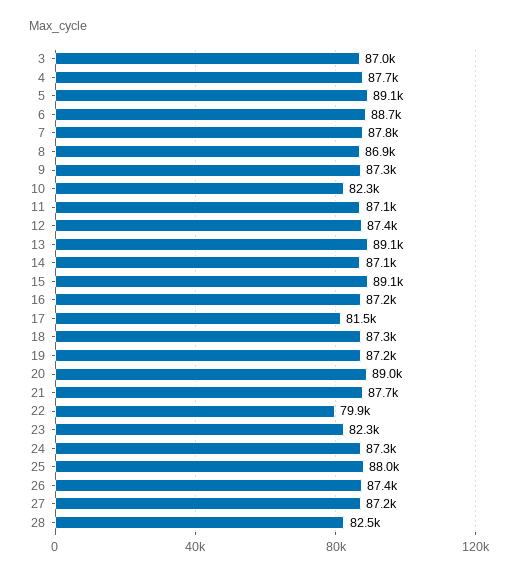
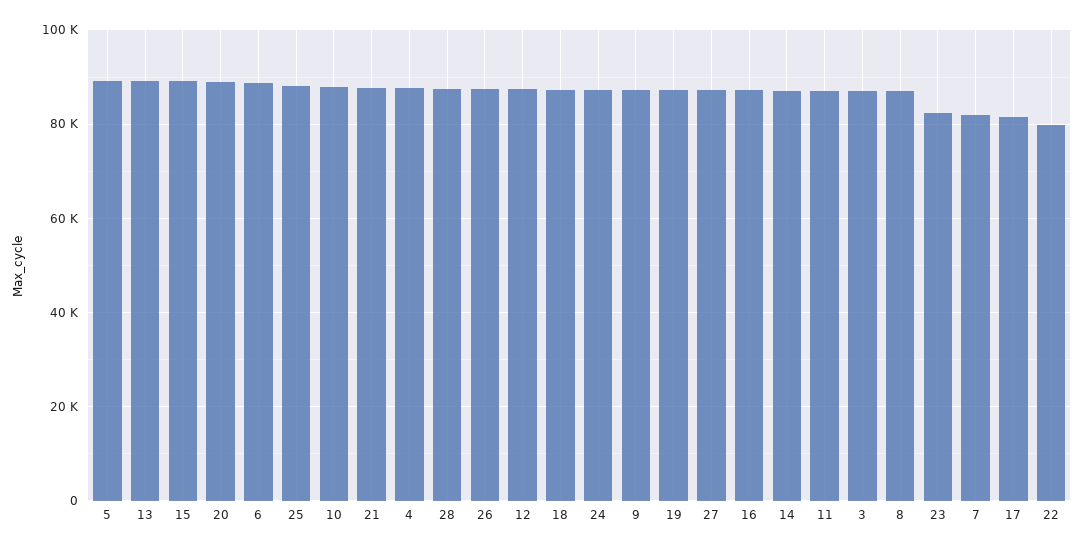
  {
    "3": 87000,
    "4": 87700,
    "5": 89100,
    "6": 88700,
-   "7": 87800,
+   "7": 82000,
    "8": 86900,
    "9": 87300,
-   "10": 82300,
+   "10": 88000,
    "11": 87100,
    "12": 87400,
    "13": 89100,
    "14": 87100,
    "15": 89100,
    "16": 87200,
    "17": 81500,
    "18": 87300,
    "19": 87200,
    "20": 89000,
    "21": 87700,
    "22": 79900,
    "23": 82300,
    "24": 87300,
    "25": 88000,
    "26": 87400,
    "27": 87200,
-   "28": 82500
+   "28": 88000
  }

